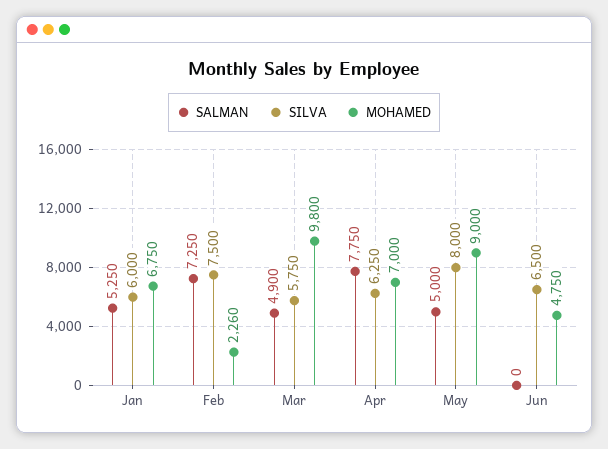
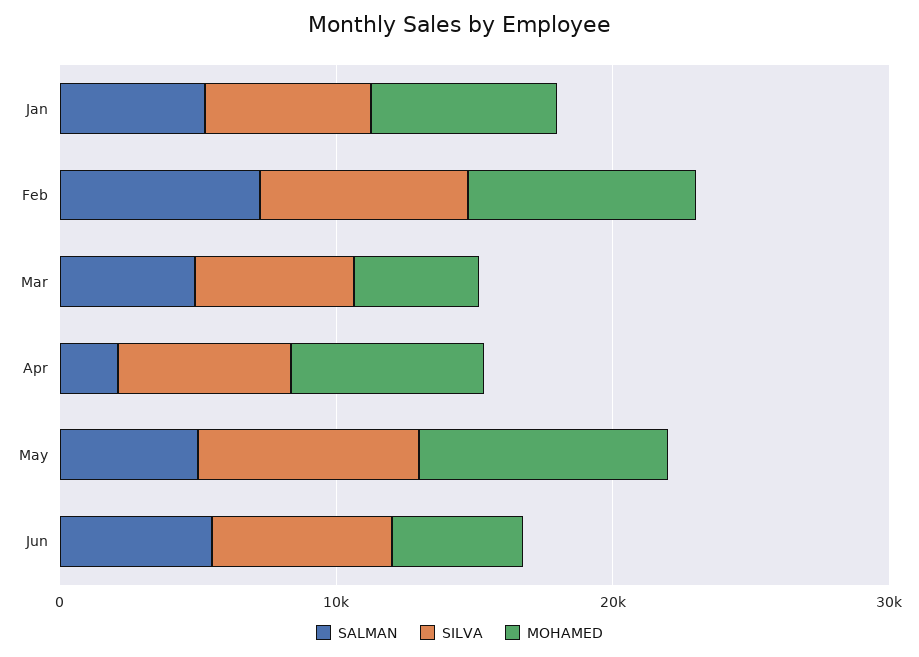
  {
    "SALMAN": {
      "Jan": 5250,
      "Feb": 7250,
      "Mar": 4900,
-     "Apr": 7750,
+     "Apr": 2000,
      "May": 5000,
-     "Jun": 0
+     "Jun": 6000
    },
    "SILVA": {
      "Jan": 6000,
      "Feb": 7500,
      "Mar": 5750,
      "Apr": 6250,
      "May": 8000,
      "Jun": 6500
    },
    "MOHAMED": {
      "Jan": 6750,
-     "Feb": 2260,
+     "Feb": 8000,
-     "Mar": 9800,
+     "Mar": 4000,
      "Apr": 7000,
      "May": 9000,
      "Jun": 4750
    }
  }

